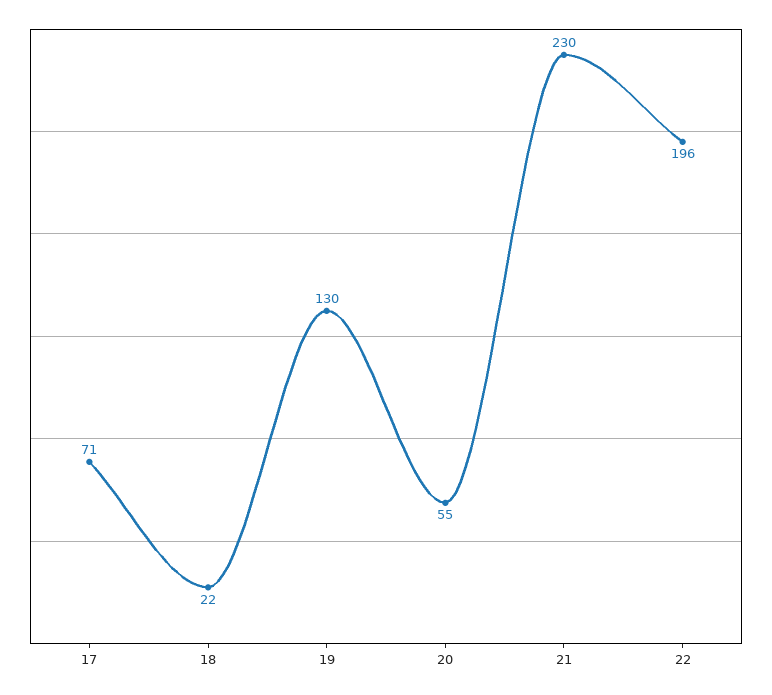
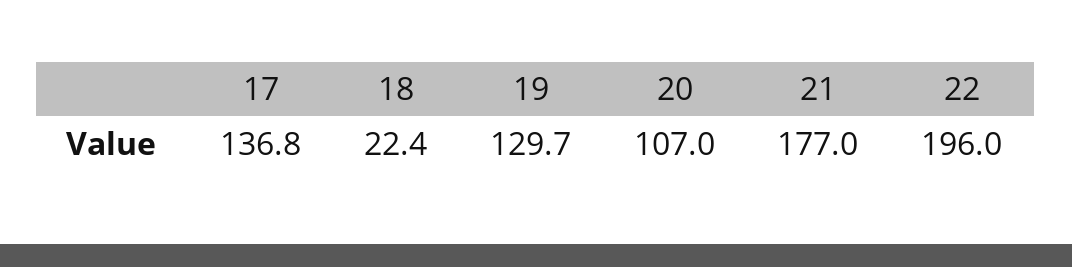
  {
-   "17": 71,
+   "17": 136.8,
    "18": 22.4,
    "19": 129.7,
-   "20": 55,
+   "20": 107,
-   "21": 230,
+   "21": 177,
    "22": 196
  }

